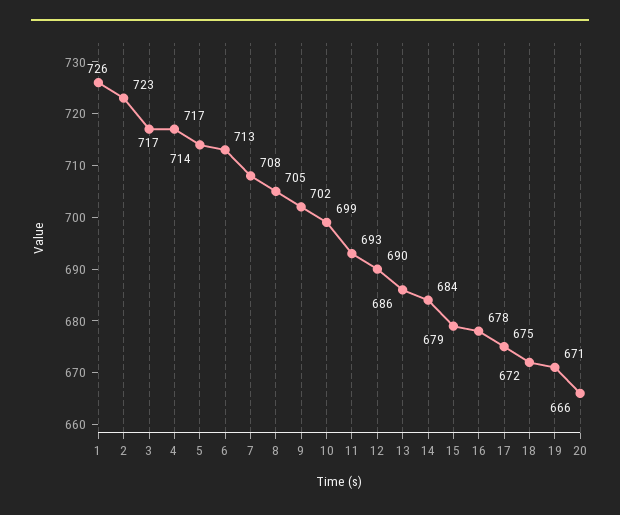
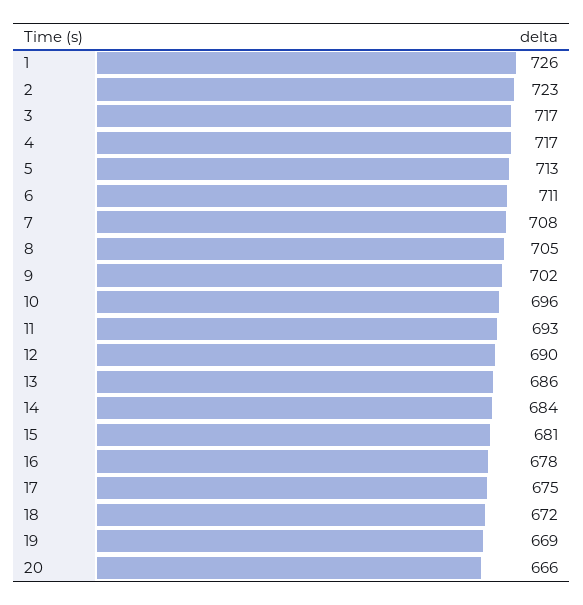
  {
    "1": 726,
    "2": 723,
    "3": 717,
    "4": 717,
-   "5": 714,
+   "5": 713,
-   "6": 713,
+   "6": 711,
    "7": 708,
    "8": 705,
    "9": 702,
-   "10": 699,
+   "10": 696,
    "11": 693,
    "12": 690,
    "13": 686,
    "14": 684,
-   "15": 679,
+   "15": 681,
    "16": 678,
    "17": 675,
    "18": 672,
-   "19": 671,
+   "19": 669,
    "20": 666
  }

